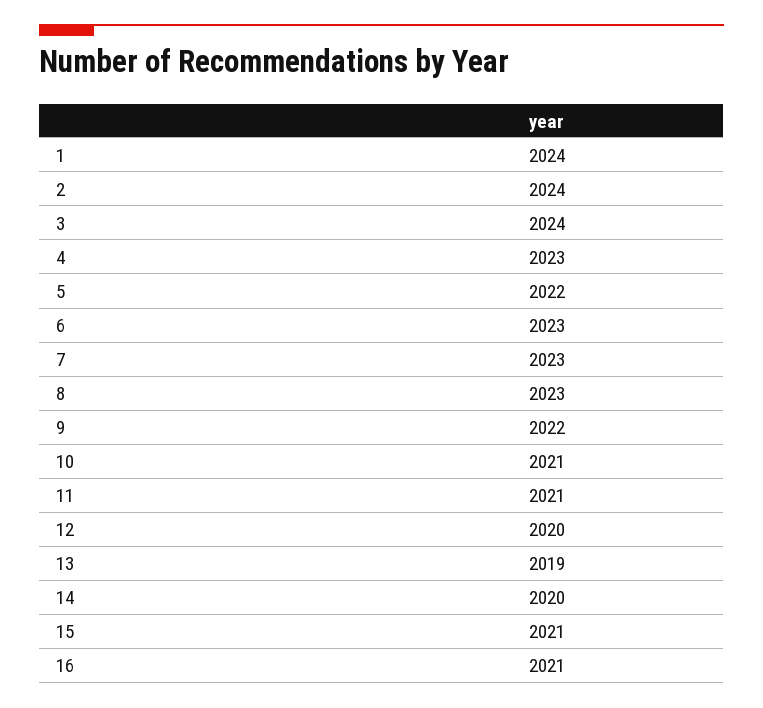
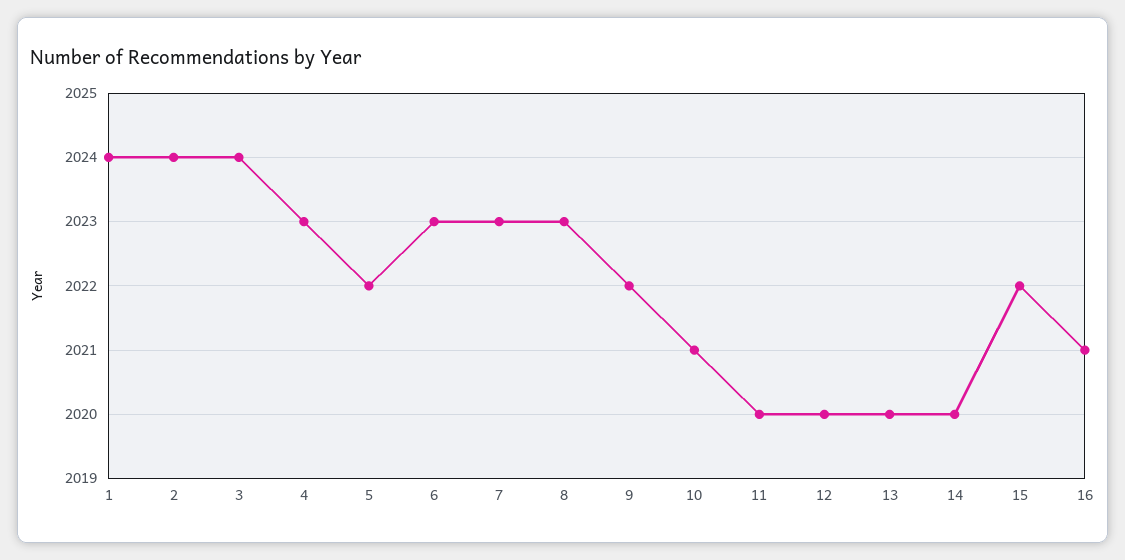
  {
    "1": 2024,
    "2": 2024,
    "3": 2024,
    "4": 2023,
    "5": 2022,
    "6": 2023,
    "7": 2023,
    "8": 2023,
    "9": 2022,
    "10": 2021,
-   "11": 2021,
+   "11": 2020,
    "12": 2020,
-   "13": 2019,
+   "13": 2020,
    "14": 2020,
-   "15": 2021,
+   "15": 2022,
    "16": 2021
  }

